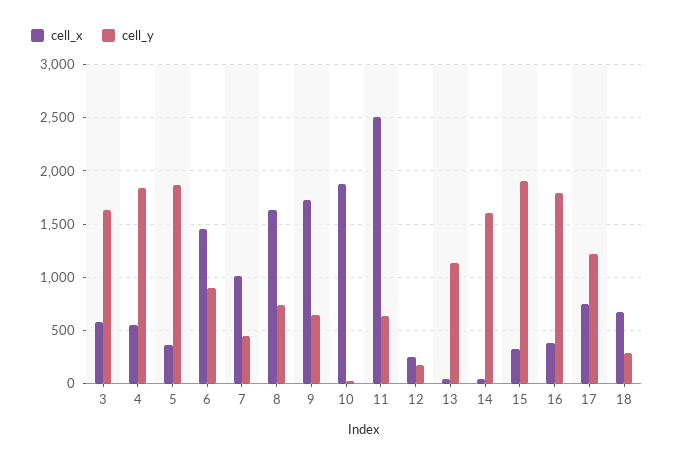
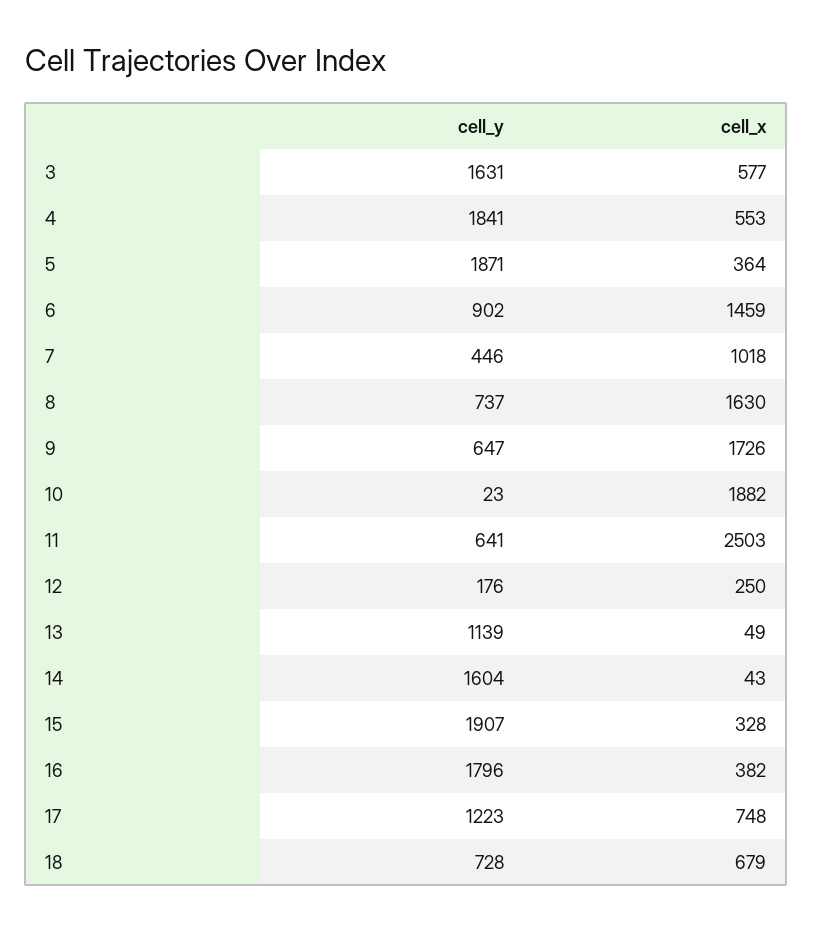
  {
    "cell_x": {
      "3": 577,
      "4": 553,
      "5": 364,
      "6": 1459,
      "7": 1018,
      "8": 1630,
      "9": 1726,
      "10": 1882,
      "11": 2503,
      "12": 250,
      "13": 49,
      "14": 43,
      "15": 328,
      "16": 382,
      "17": 748,
      "18": 679
    },
    "cell_y": {
      "3": 1631,
      "4": 1841,
      "5": 1871,
      "6": 902,
      "7": 446,
      "8": 737,
      "9": 647,
      "10": 23,
      "11": 641,
      "12": 176,
      "13": 1139,
      "14": 1604,
      "15": 1907,
      "16": 1796,
      "17": 1223,
-     "18": 300
+     "18": 728
    }
  }

